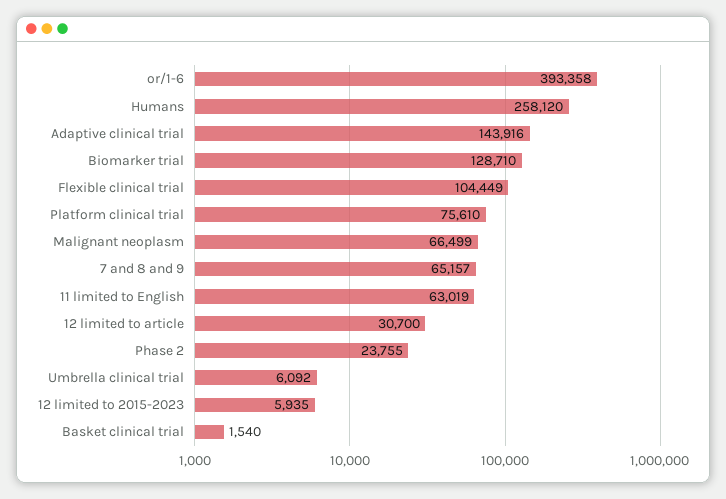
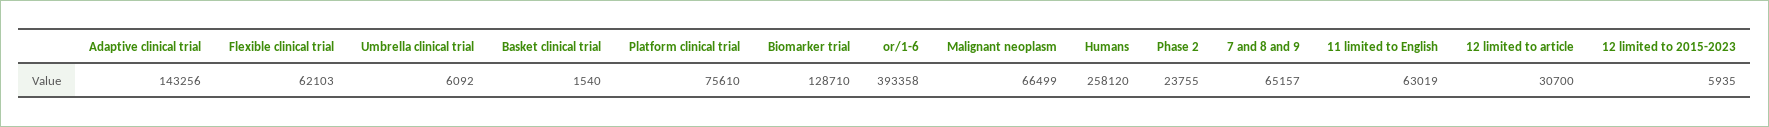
  {
    "or/1-6": 393358,
    "Humans": 258120,
-   "Adaptive clinical trial": 143916,
+   "Adaptive clinical trial": 143256,
    "Biomarker trial": 128710,
-   "Flexible clinical trial": 104449,
+   "Flexible clinical trial": 62103,
    "Platform clinical trial": 75610,
    "Malignant neoplasm": 66499,
    "7 and 8 and 9": 65157,
    "11 limited to English": 63019,
    "12 limited to article": 30700,
    "Phase 2": 23755,
    "Umbrella clinical trial": 6092,
    "12 limited to 2015-2023": 5935,
    "Basket clinical trial": 1540
  }

